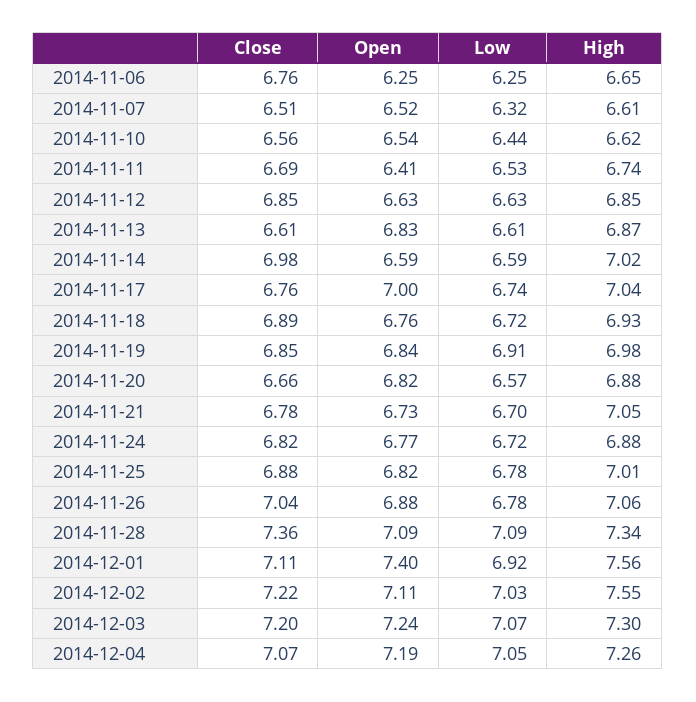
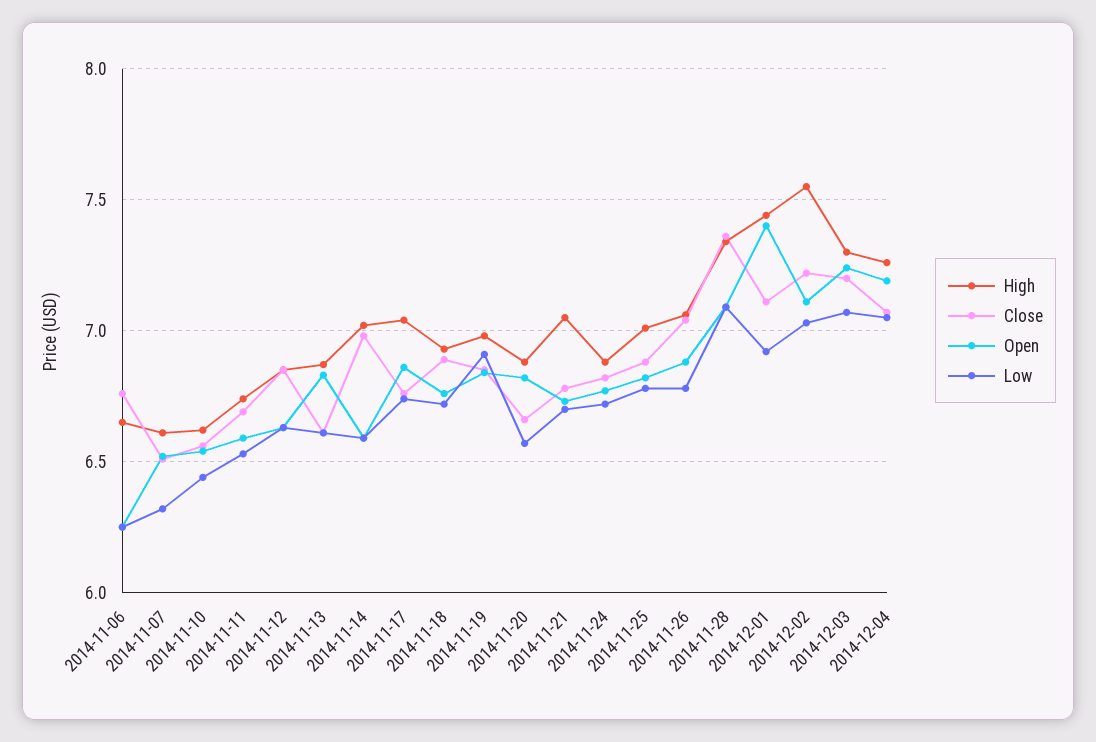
  {
    "Close": {
      "2014-11-06": 6.76,
      "2014-11-07": 6.51,
      "2014-11-10": 6.56,
      "2014-11-11": 6.69,
      "2014-11-12": 6.85,
      "2014-11-13": 6.61,
      "2014-11-14": 6.98,
      "2014-11-17": 6.76,
      "2014-11-18": 6.89,
      "2014-11-19": 6.85,
      "2014-11-20": 6.66,
      "2014-11-21": 6.78,
      "2014-11-24": 6.82,
      "2014-11-25": 6.88,
      "2014-11-26": 7.04,
      "2014-11-28": 7.36,
      "2014-12-01": 7.11,
      "2014-12-02": 7.22,
      "2014-12-03": 7.2,
      "2014-12-04": 7.07
    },
    "Open": {
      "2014-11-06": 6.25,
      "2014-11-07": 6.52,
      "2014-11-10": 6.54,
-     "2014-11-11": 6.41,
+     "2014-11-11": 6.6,
      "2014-11-12": 6.63,
      "2014-11-13": 6.83,
      "2014-11-14": 6.59,
-     "2014-11-17": 7,
+     "2014-11-17": 6.85,
      "2014-11-18": 6.76,
      "2014-11-19": 6.84,
      "2014-11-20": 6.82,
      "2014-11-21": 6.73,
      "2014-11-24": 6.77,
      "2014-11-25": 6.82,
      "2014-11-26": 6.88,
      "2014-11-28": 7.09,
      "2014-12-01": 7.4,
      "2014-12-02": 7.11,
      "2014-12-03": 7.24,
      "2014-12-04": 7.19
    },
    "Low": {
      "2014-11-06": 6.25,
      "2014-11-07": 6.32,
      "2014-11-10": 6.44,
      "2014-11-11": 6.53,
      "2014-11-12": 6.63,
      "2014-11-13": 6.61,
      "2014-11-14": 6.59,
      "2014-11-17": 6.74,
      "2014-11-18": 6.72,
      "2014-11-19": 6.91,
      "2014-11-20": 6.57,
      "2014-11-21": 6.7,
      "2014-11-24": 6.72,
      "2014-11-25": 6.78,
      "2014-11-26": 6.78,
      "2014-11-28": 7.09,
      "2014-12-01": 6.92,
      "2014-12-02": 7.03,
      "2014-12-03": 7.07,
      "2014-12-04": 7.05
    },
    "High": {
      "2014-11-06": 6.65,
      "2014-11-07": 6.61,
      "2014-11-10": 6.62,
      "2014-11-11": 6.74,
      "2014-11-12": 6.85,
      "2014-11-13": 6.87,
      "2014-11-14": 7.02,
      "2014-11-17": 7.04,
      "2014-11-18": 6.93,
      "2014-11-19": 6.98,
      "2014-11-20": 6.88,
      "2014-11-21": 7.05,
      "2014-11-24": 6.88,
      "2014-11-25": 7.01,
      "2014-11-26": 7.06,
      "2014-11-28": 7.34,
-     "2014-12-01": 7.56,
+     "2014-12-01": 7.45,
      "2014-12-02": 7.55,
      "2014-12-03": 7.3,
      "2014-12-04": 7.26
    }
  }

